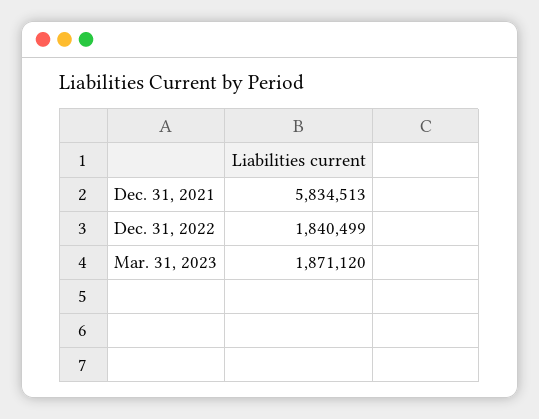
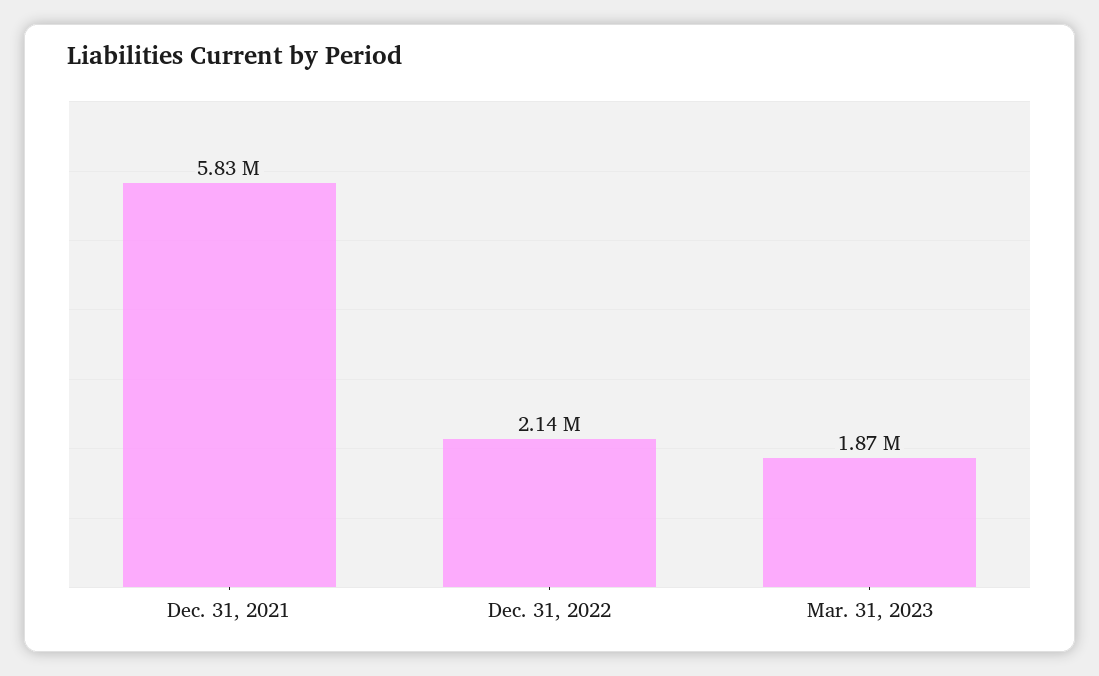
  {
    "Dec. 31, 2021": 5834513,
-   "Dec. 31, 2022": 1840499,
+   "Dec. 31, 2022": 2140000,
    "Mar. 31, 2023": 1871120
  }

